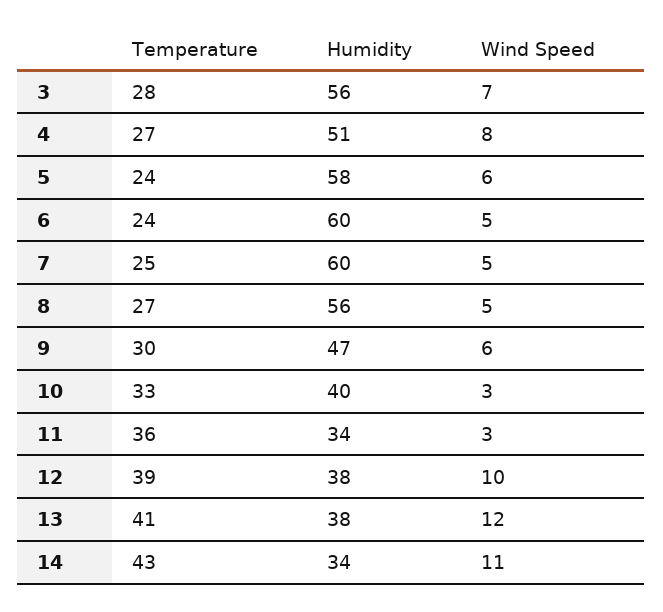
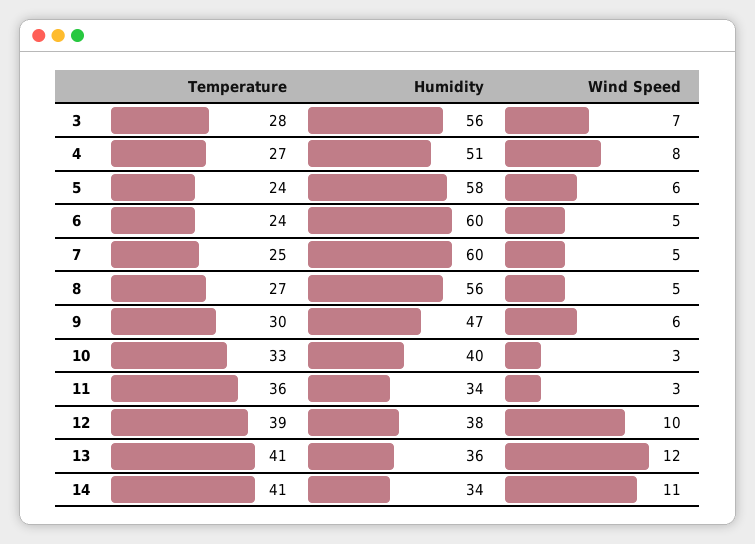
  {
    "Temperature": {
      "3": 28,
      "4": 27,
      "5": 24,
      "6": 24,
      "7": 25,
      "8": 27,
      "9": 30,
      "10": 33,
      "11": 36,
      "12": 39,
      "13": 41,
-     "14": 43
+     "14": 41
    },
    "Humidity": {
      "3": 56,
      "4": 51,
      "5": 58,
      "6": 60,
      "7": 60,
      "8": 56,
      "9": 47,
      "10": 40,
      "11": 34,
      "12": 38,
-     "13": 38,
+     "13": 36,
      "14": 34
    },
    "Wind Speed": {
      "3": 7,
      "4": 8,
      "5": 6,
      "6": 5,
      "7": 5,
      "8": 5,
      "9": 6,
      "10": 3,
      "11": 3,
      "12": 10,
      "13": 12,
      "14": 11
    }
  }

